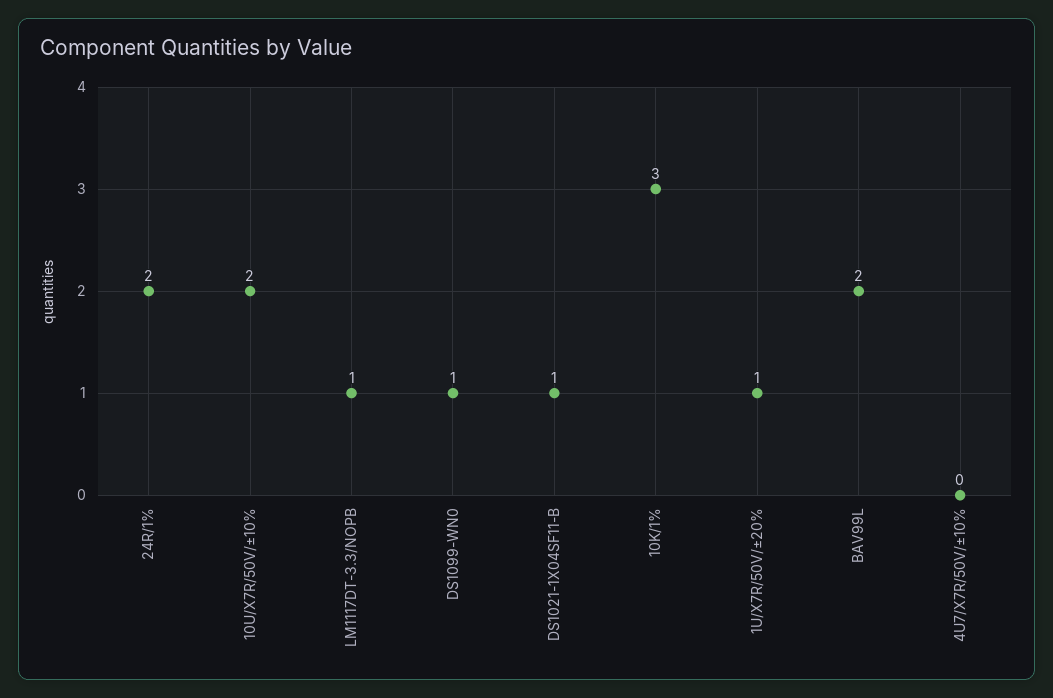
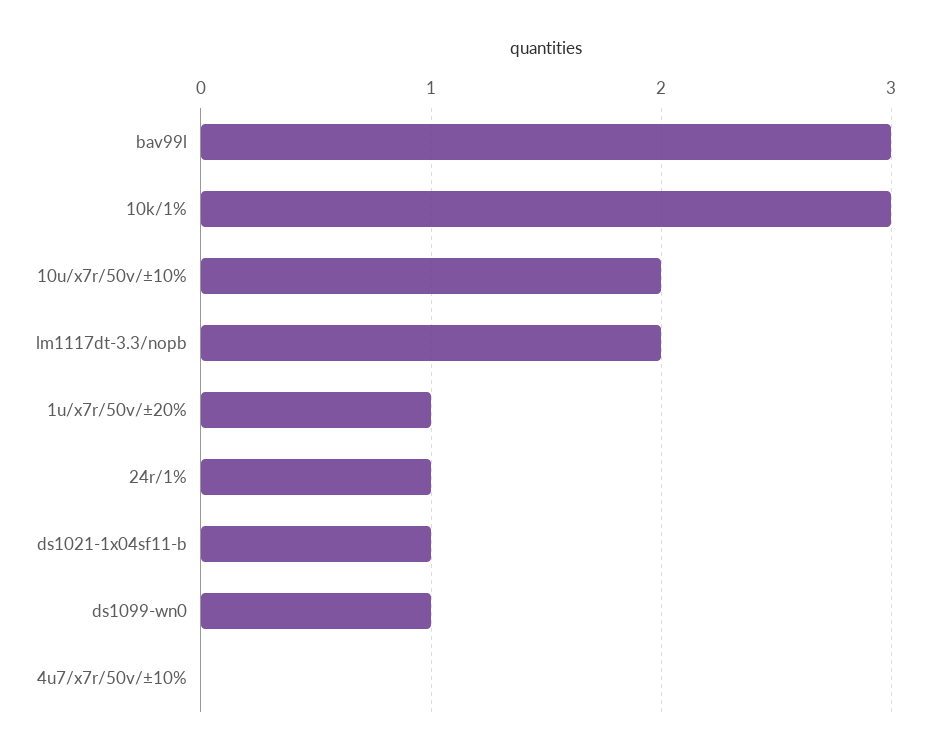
  {
-   "24R/1%": 2,
+   "24R/1%": 1,
    "10U/X7R/50V/±10%": 2,
-   "LM1117DT-3.3/NOPB": 1,
+   "LM1117DT-3.3/NOPB": 2,
    "DS1099-WN0": 1,
    "DS1021-1X04SF11-B": 1,
    "10K/1%": 3,
    "1U/X7R/50V/±20%": 1,
-   "BAV99L": 2,
+   "BAV99L": 3,
    "4U7/X7R/50V/±10%": 0
  }

